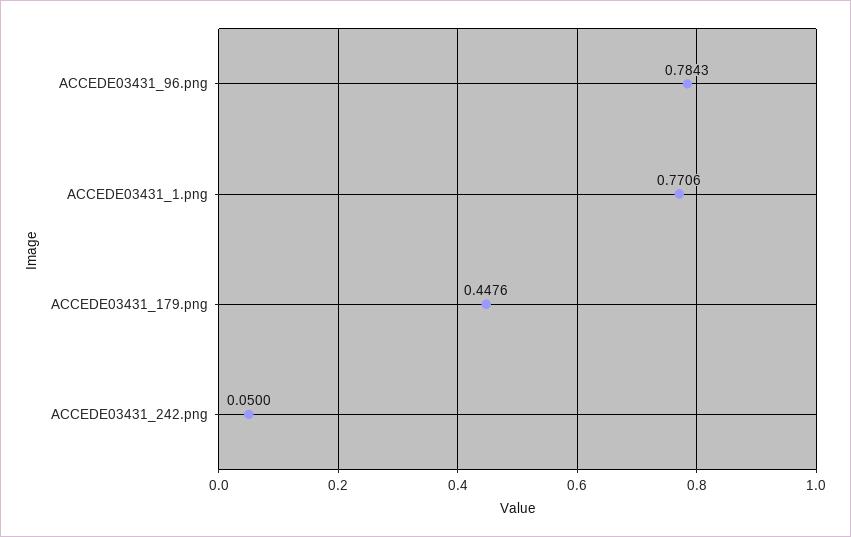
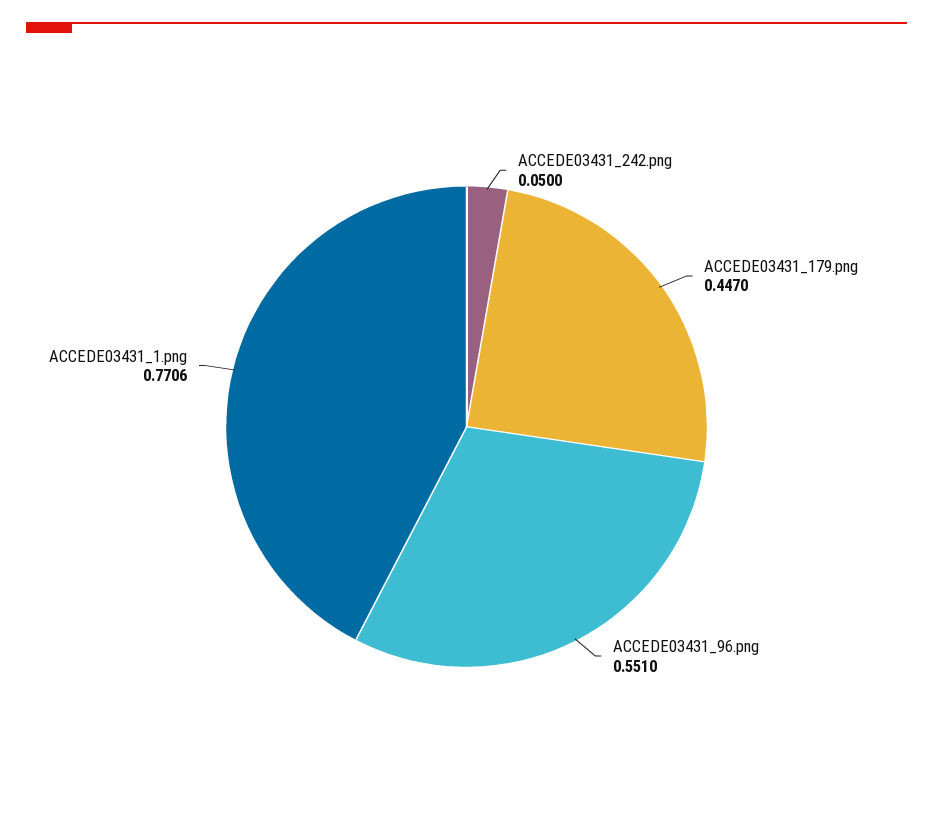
  {
-   "ACCEDE03431_96.png": 0.7843,
+   "ACCEDE03431_96.png": 0.551,
    "ACCEDE03431_1.png": 0.7706,
-   "ACCEDE03431_179.png": 0.4476,
+   "ACCEDE03431_179.png": 0.447,
    "ACCEDE03431_242.png": 0.05
  }

